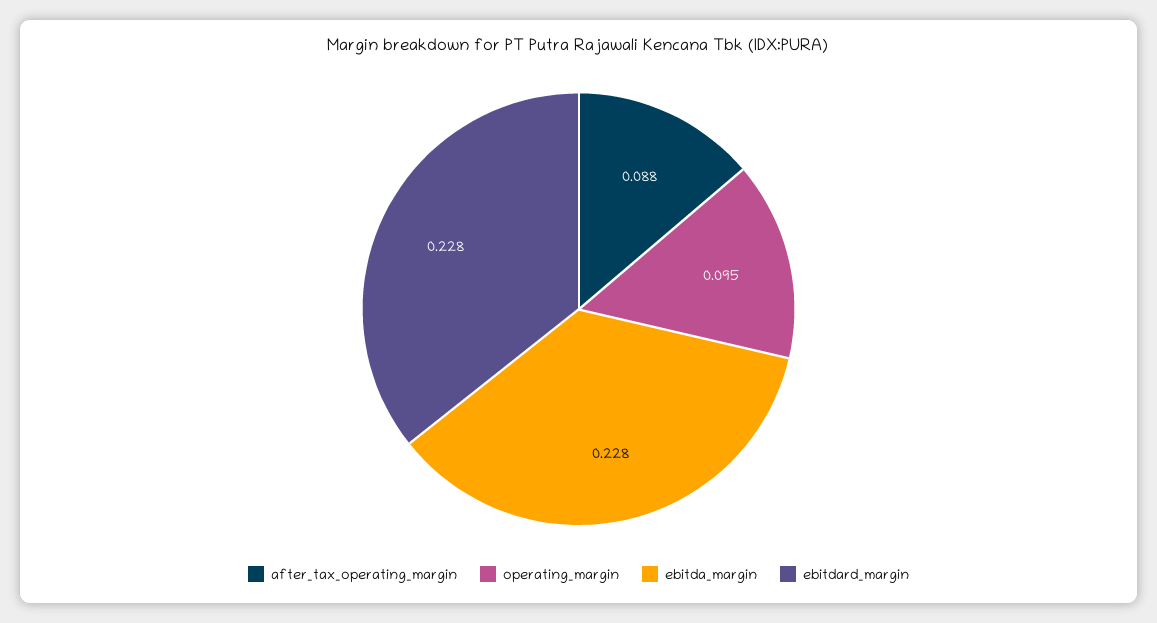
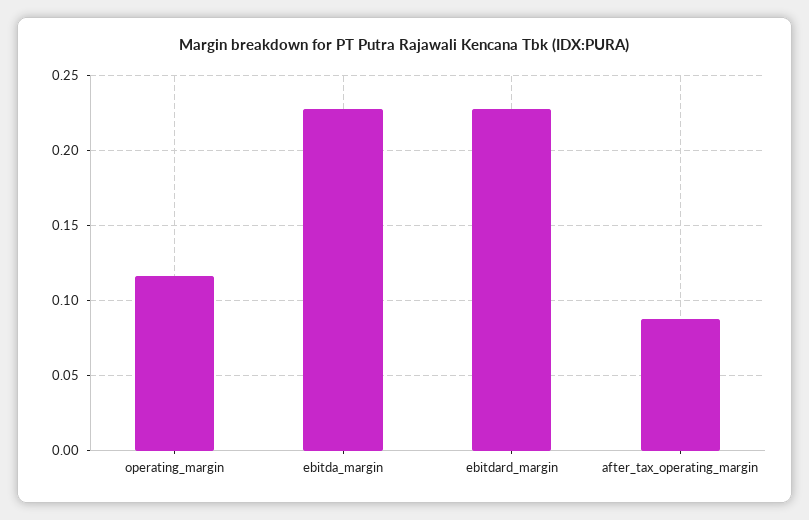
  {
    "after_tax_operating_margin": 0.088,
-   "operating_margin": 0.095,
+   "operating_margin": 0.115,
    "ebitda_margin": 0.228,
    "ebitdard_margin": 0.228
  }

